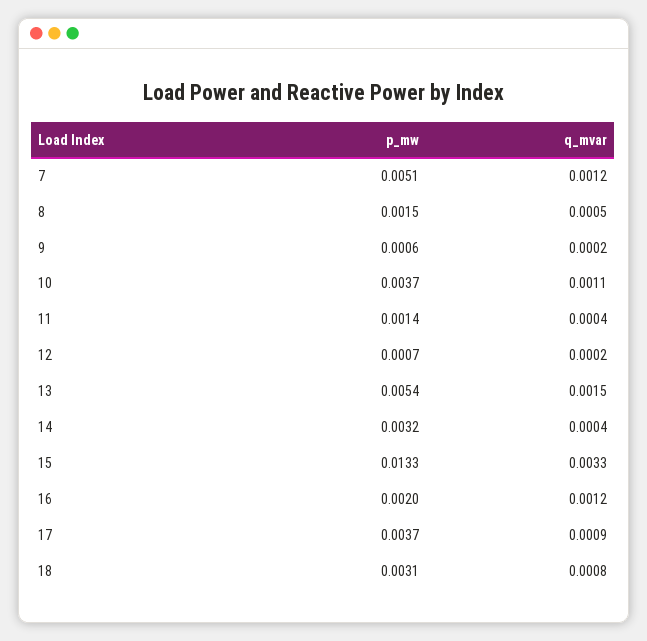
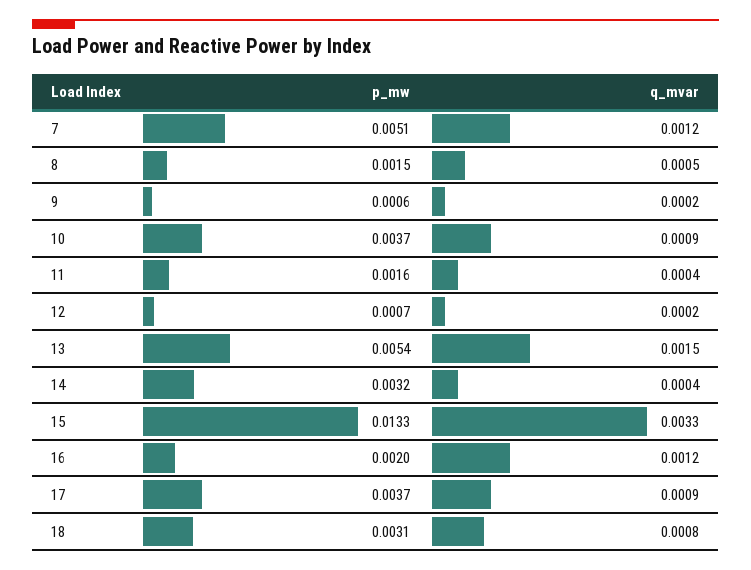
  {
    "p_mw": {
      "7": 0.0051,
      "8": 0.0015,
      "9": 0.0006,
      "10": 0.0037,
-     "11": 0.0014,
+     "11": 0.0016,
      "12": 0.0007,
      "13": 0.0054,
      "14": 0.0032,
      "15": 0.0133,
      "16": 0.002,
      "17": 0.0037,
      "18": 0.0031
    },
    "q_mvar": {
      "7": 0.0012,
      "8": 0.0005,
      "9": 0.0002,
-     "10": 0.0011,
+     "10": 0.0009,
      "11": 0.0004,
      "12": 0.0002,
      "13": 0.0015,
      "14": 0.0004,
      "15": 0.0033,
      "16": 0.0012,
      "17": 0.0009,
      "18": 0.0008
    }
  }

